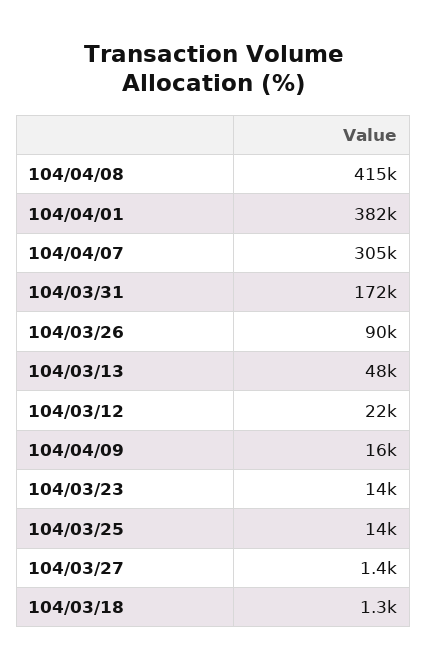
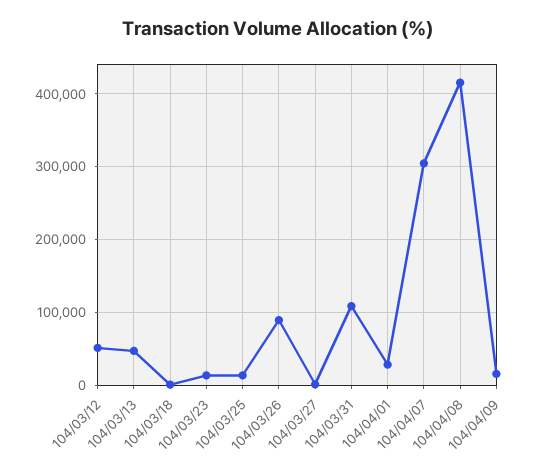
  {
    "104/04/08": 415000,
-   "104/04/01": 382000,
+   "104/04/01": 30000,
    "104/04/07": 305000,
-   "104/03/31": 172000,
+   "104/03/31": 110000,
    "104/03/26": 90000,
    "104/03/13": 48000,
-   "104/03/12": 22000,
+   "104/03/12": 50000,
    "104/04/09": 16000,
    "104/03/23": 14000,
    "104/03/25": 14000,
    "104/03/27": 1400,
    "104/03/18": 1300
  }

